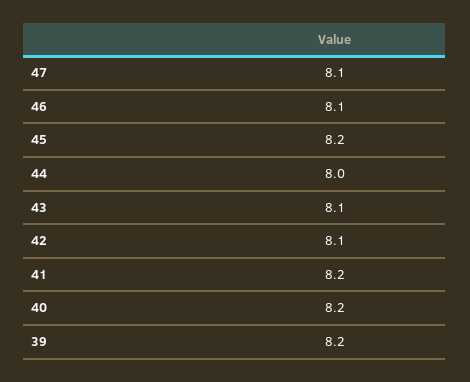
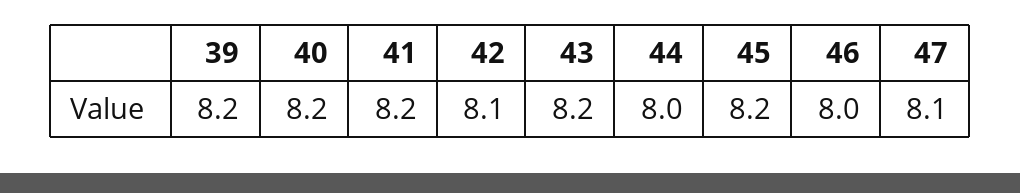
  {
    "47": 8.1,
-   "46": 8.1,
+   "46": 8,
    "45": 8.2,
    "44": 8,
-   "43": 8.1,
+   "43": 8.2,
    "42": 8.1,
    "41": 8.2,
    "40": 8.2,
    "39": 8.2
  }

